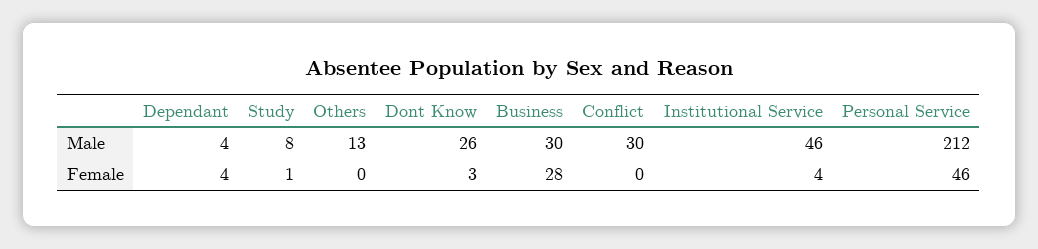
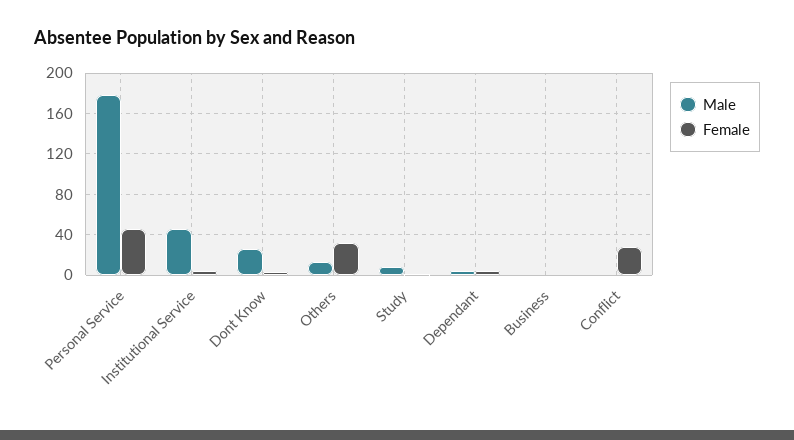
  {
    "Male": {
      "Dependant": 4,
      "Study": 8,
      "Others": 13,
      "Dont Know": 26,
-     "Business": 30,
+     "Business": 0,
-     "Conflict": 30,
+     "Conflict": 0,
      "Institutional Service": 46,
-     "Personal Service": 212
+     "Personal Service": 180
    },
    "Female": {
      "Dependant": 4,
      "Study": 1,
-     "Others": 0,
+     "Others": 30,
      "Dont Know": 3,
-     "Business": 28,
+     "Business": 0,
-     "Conflict": 0,
+     "Conflict": 30,
      "Institutional Service": 4,
      "Personal Service": 46
    }
  }

